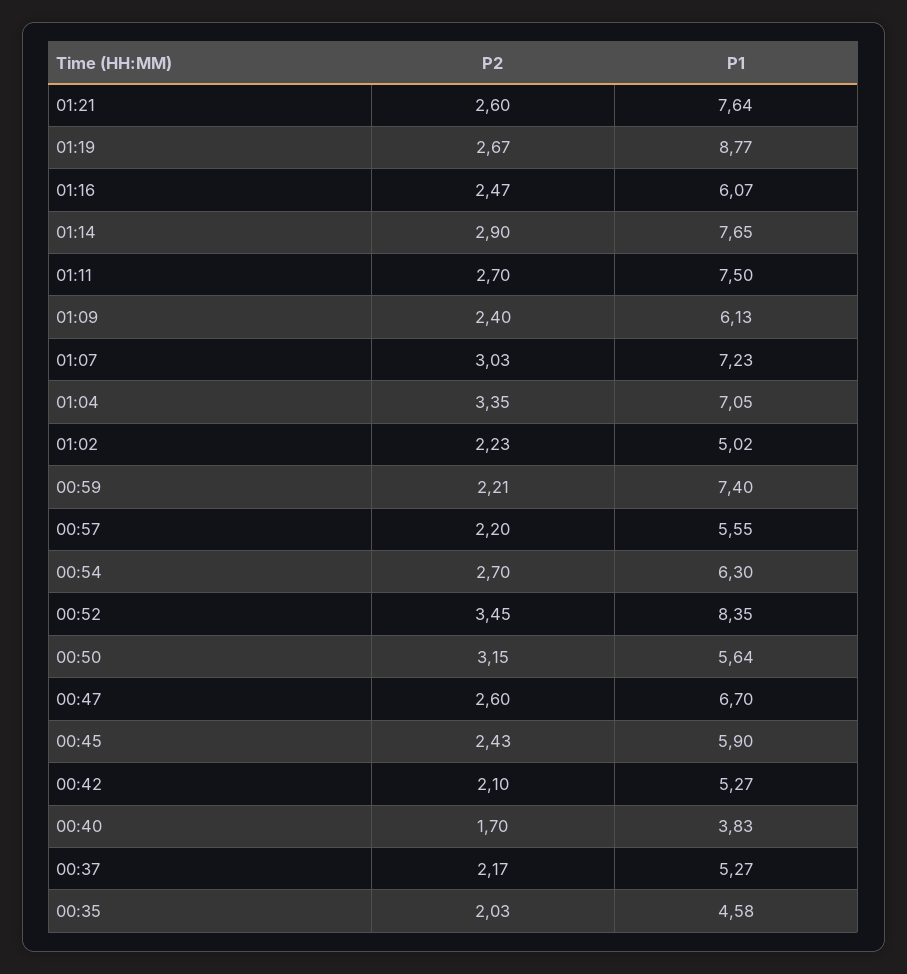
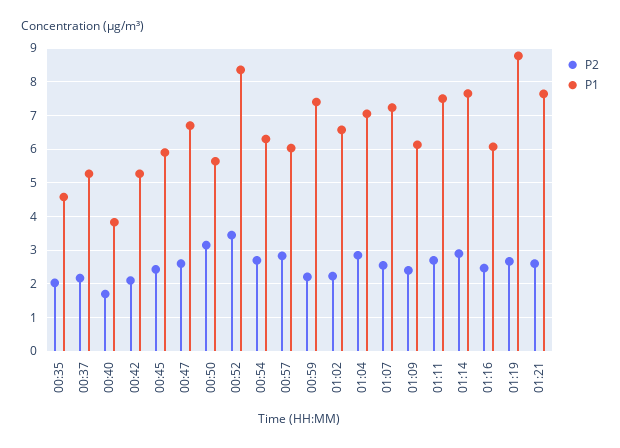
  {
    "P2": {
      "01:21": 2.6,
      "01:19": 2.67,
      "01:16": 2.47,
      "01:14": 2.9,
      "01:11": 2.7,
      "01:09": 2.4,
-     "01:07": 3.03,
+     "01:07": 2.6,
-     "01:04": 3.35,
+     "01:04": 2.8,
      "01:02": 2.23,
      "00:59": 2.21,
-     "00:57": 2.2,
+     "00:57": 2.8,
      "00:54": 2.7,
      "00:52": 3.45,
      "00:50": 3.15,
      "00:47": 2.6,
      "00:45": 2.43,
      "00:42": 2.1,
      "00:40": 1.7,
      "00:37": 2.17,
      "00:35": 2.03
    },
    "P1": {
      "01:21": 7.64,
      "01:19": 8.77,
      "01:16": 6.07,
      "01:14": 7.65,
      "01:11": 7.5,
      "01:09": 6.13,
      "01:07": 7.23,
      "01:04": 7.05,
-     "01:02": 5.02,
+     "01:02": 6.6,
      "00:59": 7.4,
-     "00:57": 5.55,
+     "00:57": 6,
      "00:54": 6.3,
      "00:52": 8.35,
      "00:50": 5.64,
      "00:47": 6.7,
      "00:45": 5.9,
      "00:42": 5.27,
      "00:40": 3.83,
      "00:37": 5.27,
      "00:35": 4.58
    }
  }

